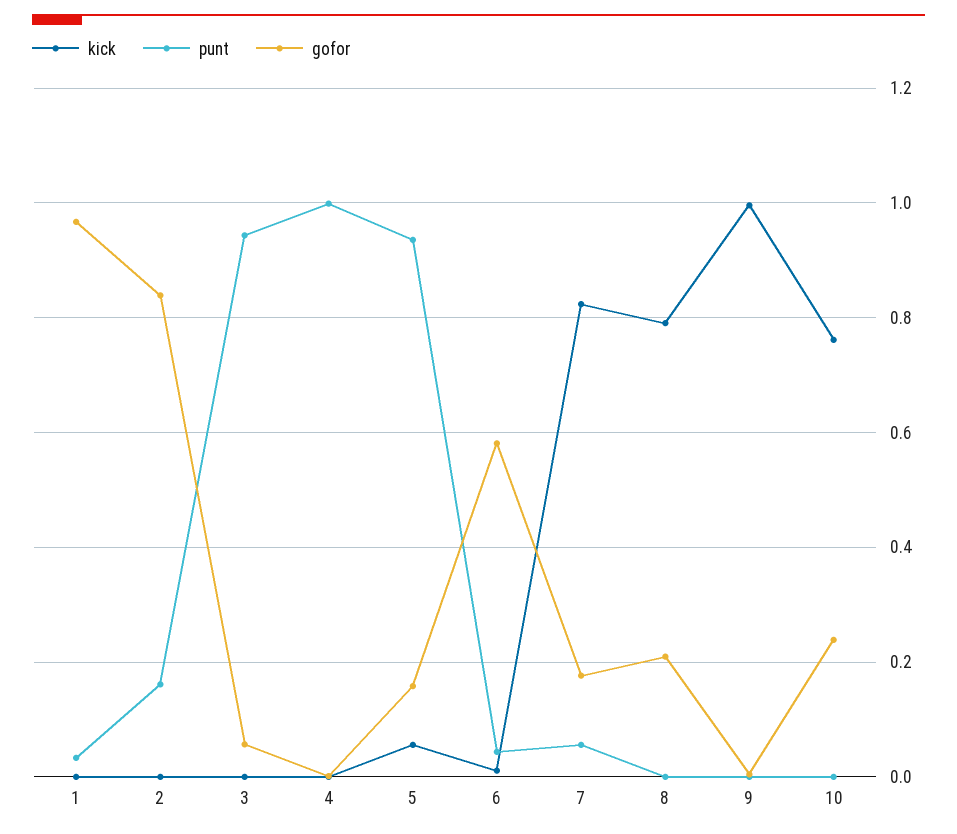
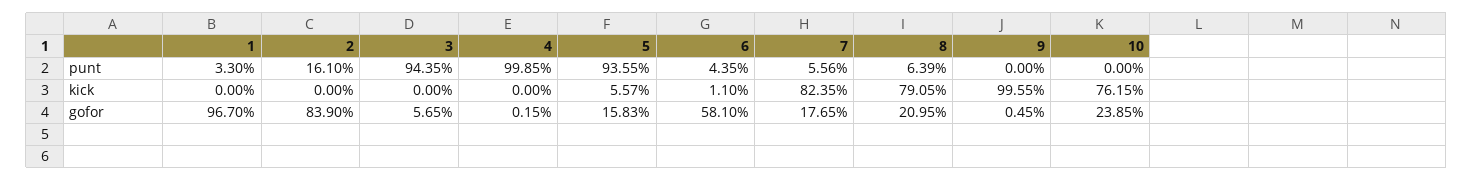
  {
    "kick": {
      "1": 0,
      "2": 0,
      "3": 0,
      "4": 0,
      "5": 0.0557,
      "6": 0.011,
      "7": 0.8235,
      "8": 0.7905,
      "9": 0.9955,
      "10": 0.7615
    },
    "punt": {
      "1": 0.033,
      "2": 0.161,
      "3": 0.9435,
      "4": 0.9985,
      "5": 0.9355,
      "6": 0.0435,
      "7": 0.0556,
-     "8": 0,
+     "8": 0.0639,
      "9": 0,
      "10": 0
    },
    "gofor": {
      "1": 0.967,
      "2": 0.839,
      "3": 0.0565,
      "4": 0.0015,
      "5": 0.1583,
      "6": 0.581,
      "7": 0.1765,
      "8": 0.2095,
      "9": 0.0045,
      "10": 0.2385
    }
  }

